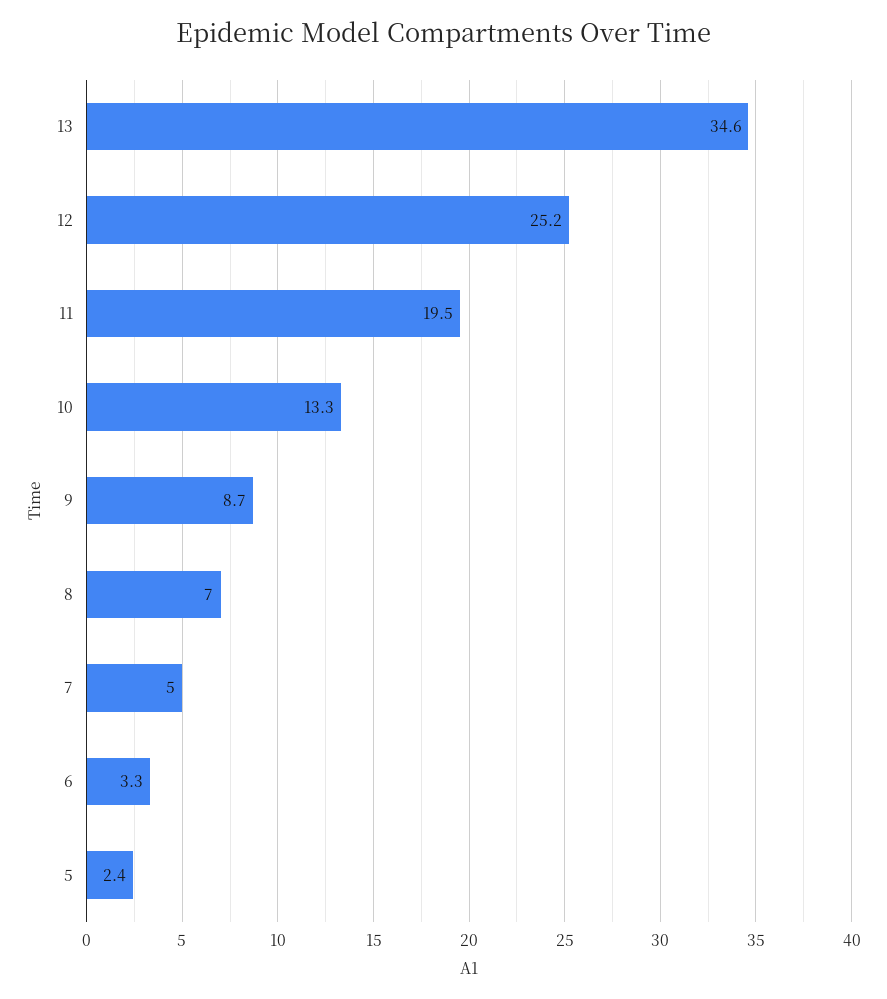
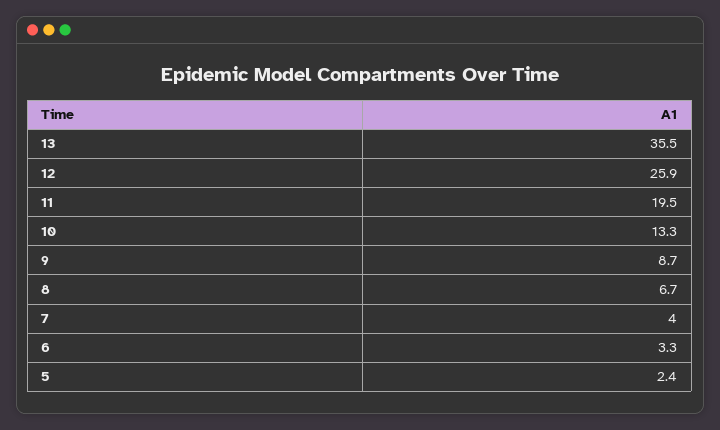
  {
-   "13": 34.6,
+   "13": 35.5,
-   "12": 25.2,
+   "12": 25.9,
    "11": 19.5,
    "10": 13.3,
    "9": 8.7,
-   "8": 7,
+   "8": 6.7,
-   "7": 5,
+   "7": 4,
    "6": 3.3,
    "5": 2.4
  }

